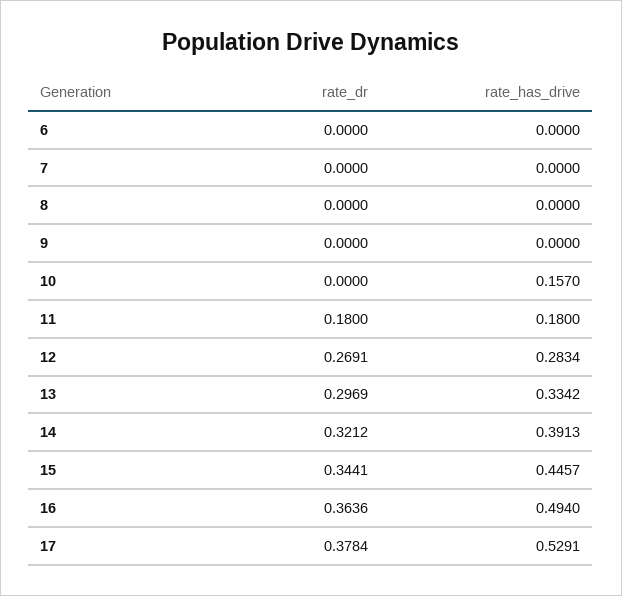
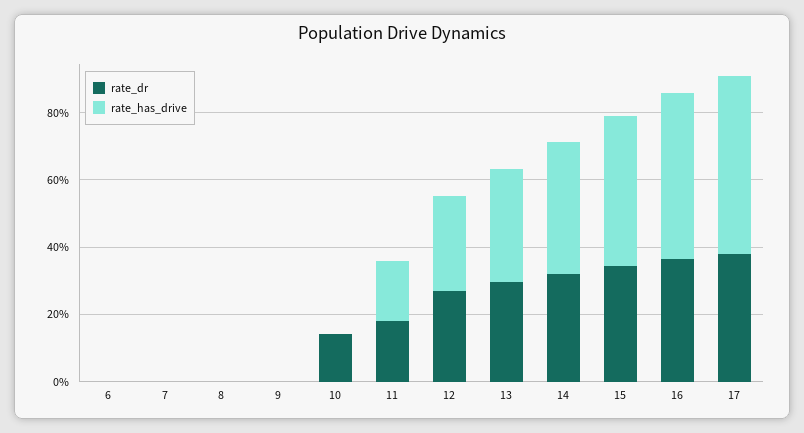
  {
    "rate_dr": {
      "6": 0,
      "7": 0,
      "8": 0,
      "9": 0,
-     "10": 0,
+     "10": 0.15,
      "11": 0.18,
      "12": 0.2691,
      "13": 0.2969,
      "14": 0.3212,
      "15": 0.3441,
      "16": 0.3636,
      "17": 0.3784
    },
    "rate_has_drive": {
      "6": 0,
      "7": 0,
      "8": 0,
      "9": 0,
-     "10": 0.157,
+     "10": 0,
      "11": 0.18,
      "12": 0.2834,
      "13": 0.3342,
      "14": 0.3913,
      "15": 0.4457,
      "16": 0.494,
      "17": 0.5291
    }
  }

